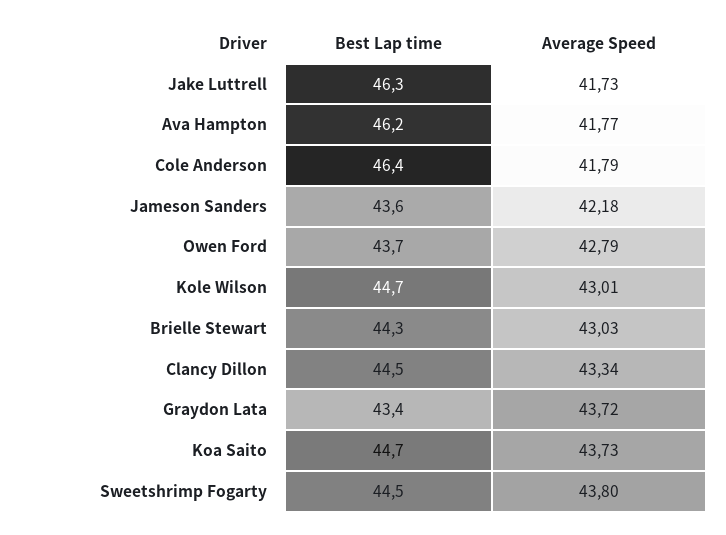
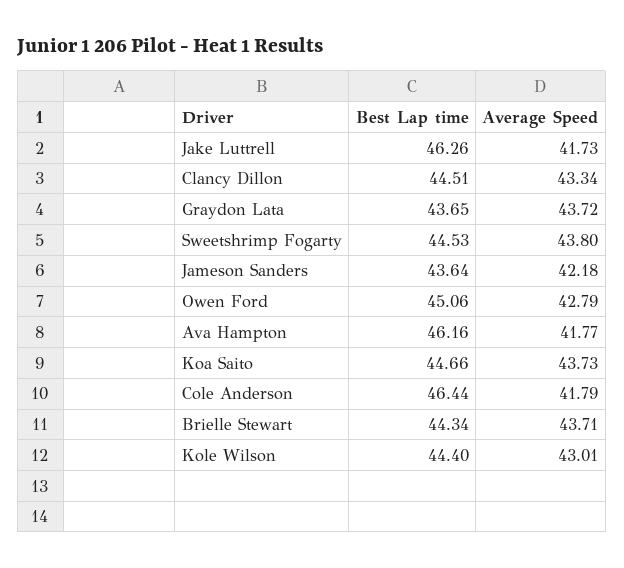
  {
    "Best Lap time": {
      "Jake Luttrell": 46.26,
      "Ava Hampton": 46.16,
      "Cole Anderson": 46.44,
      "Jameson Sanders": 43.64,
-     "Owen Ford": 43.7,
+     "Owen Ford": 45.06,
-     "Kole Wilson": 44.7,
+     "Kole Wilson": 44.4,
      "Brielle Stewart": 44.34,
      "Clancy Dillon": 44.51,
-     "Graydon Lata": 43.4,
+     "Graydon Lata": 43.65,
      "Koa Saito": 44.66,
      "Sweetshrimp Fogarty": 44.53
    },
    "Average Speed": {
      "Jake Luttrell": 41.73,
      "Ava Hampton": 41.77,
      "Cole Anderson": 41.79,
      "Jameson Sanders": 42.18,
      "Owen Ford": 42.79,
      "Kole Wilson": 43.01,
-     "Brielle Stewart": 43.03,
+     "Brielle Stewart": 43.71,
      "Clancy Dillon": 43.34,
      "Graydon Lata": 43.72,
      "Koa Saito": 43.73,
      "Sweetshrimp Fogarty": 43.8
    }
  }

